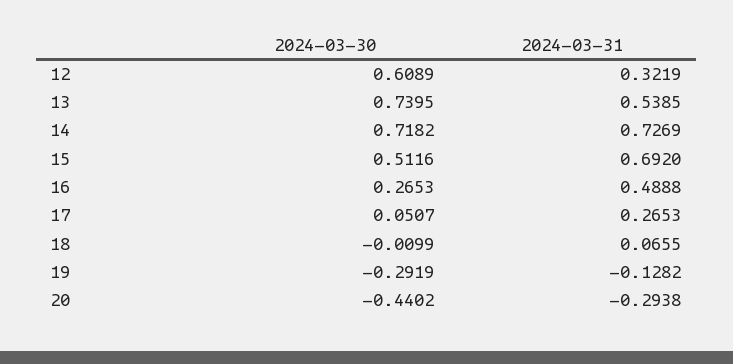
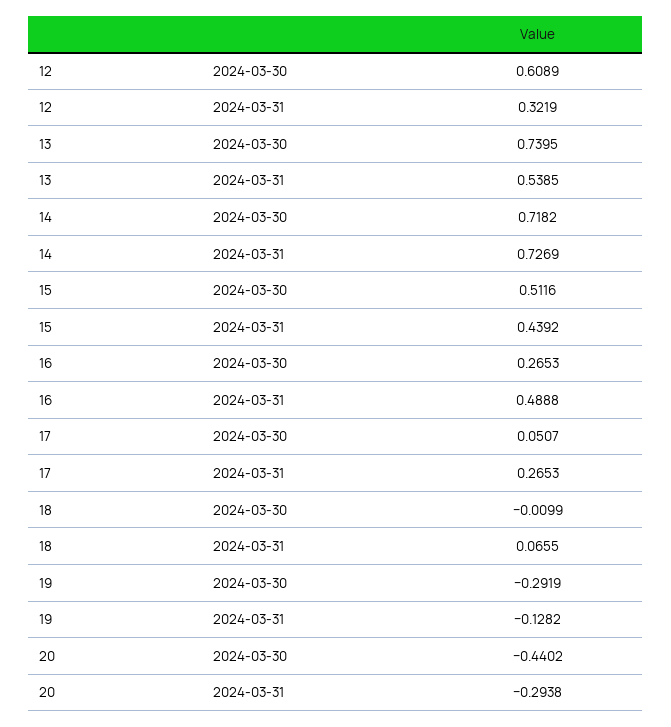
  {
    "2024-03-30": {
      "12": 0.6089,
      "13": 0.7395,
      "14": 0.7182,
      "15": 0.5116,
      "16": 0.2653,
      "17": 0.0507,
      "18": -0.0099,
      "19": -0.2919,
      "20": -0.4402
    },
    "2024-03-31": {
      "12": 0.3219,
      "13": 0.5385,
      "14": 0.7269,
-     "15": 0.692,
+     "15": 0.4392,
      "16": 0.4888,
      "17": 0.2653,
      "18": 0.0655,
      "19": -0.1282,
      "20": -0.2938
    }
  }

